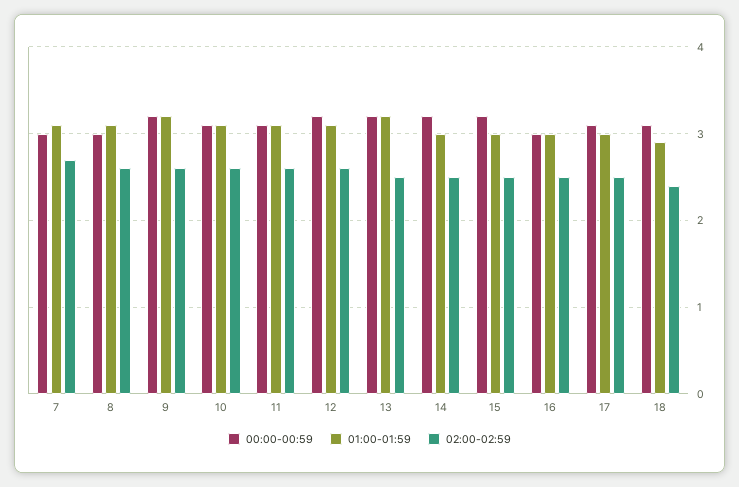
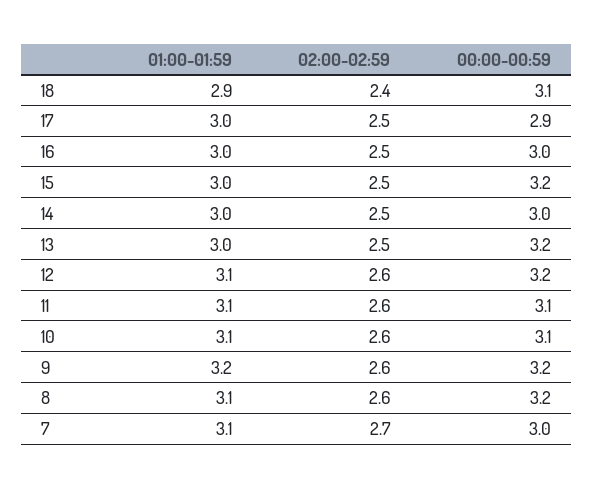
  {
    "00:00-00:59": {
      "7": 3,
-     "8": 3,
+     "8": 3.2,
      "9": 3.2,
      "10": 3.1,
      "11": 3.1,
      "12": 3.2,
      "13": 3.2,
-     "14": 3.2,
+     "14": 3,
      "15": 3.2,
      "16": 3,
-     "17": 3.1,
+     "17": 2.9,
      "18": 3.1
    },
    "01:00-01:59": {
      "7": 3.1,
      "8": 3.1,
      "9": 3.2,
      "10": 3.1,
      "11": 3.1,
      "12": 3.1,
-     "13": 3.2,
+     "13": 3,
      "14": 3,
      "15": 3,
      "16": 3,
      "17": 3,
      "18": 2.9
    },
    "02:00-02:59": {
      "7": 2.7,
      "8": 2.6,
      "9": 2.6,
      "10": 2.6,
      "11": 2.6,
      "12": 2.6,
      "13": 2.5,
      "14": 2.5,
      "15": 2.5,
      "16": 2.5,
      "17": 2.5,
      "18": 2.4
    }
  }

